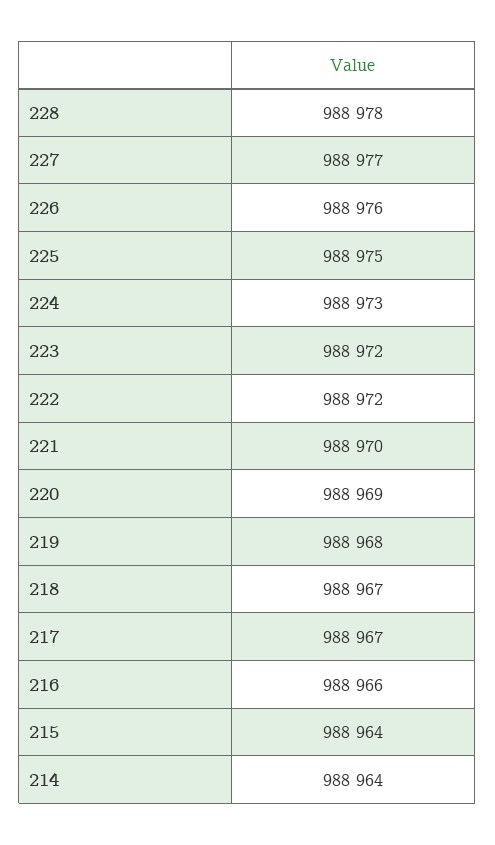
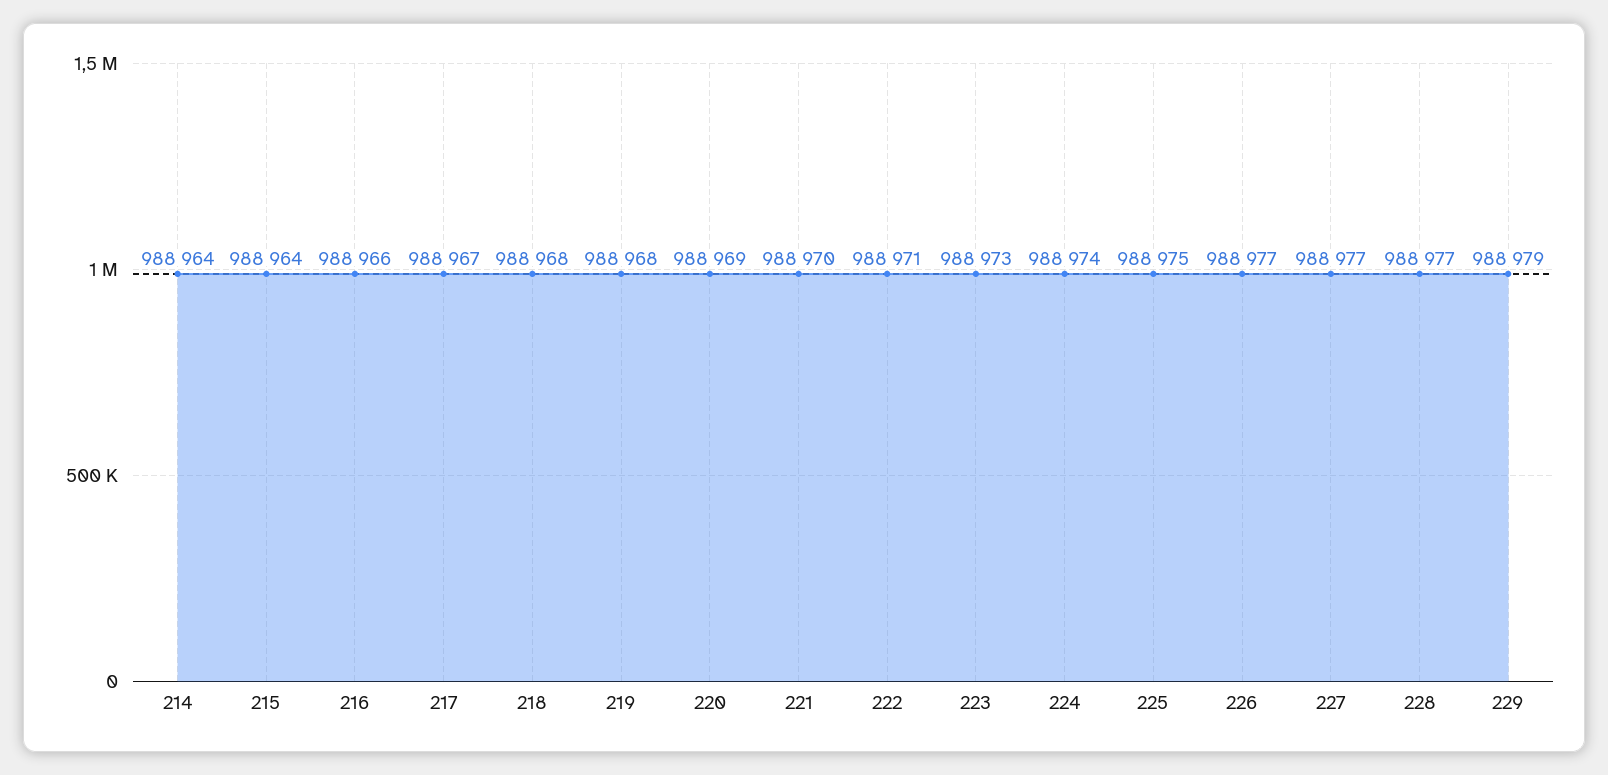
  {
-   "228": 988978,
+   "228": 988977,
    "227": 988977,
-   "226": 988976,
+   "226": 988977,
    "225": 988975,
-   "224": 988973,
+   "224": 988974,
-   "223": 988972,
+   "223": 988973,
-   "222": 988972,
+   "222": 988971,
    "221": 988970,
    "220": 988969,
    "219": 988968,
-   "218": 988967,
+   "218": 988968,
    "217": 988967,
    "216": 988966,
    "215": 988964,
-   "214": 988964
+   "214": 988964,
+   "229": 988979
  }

